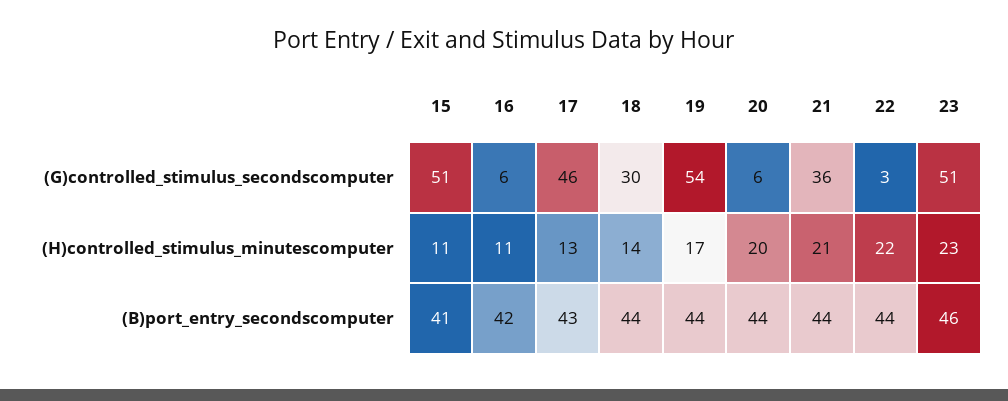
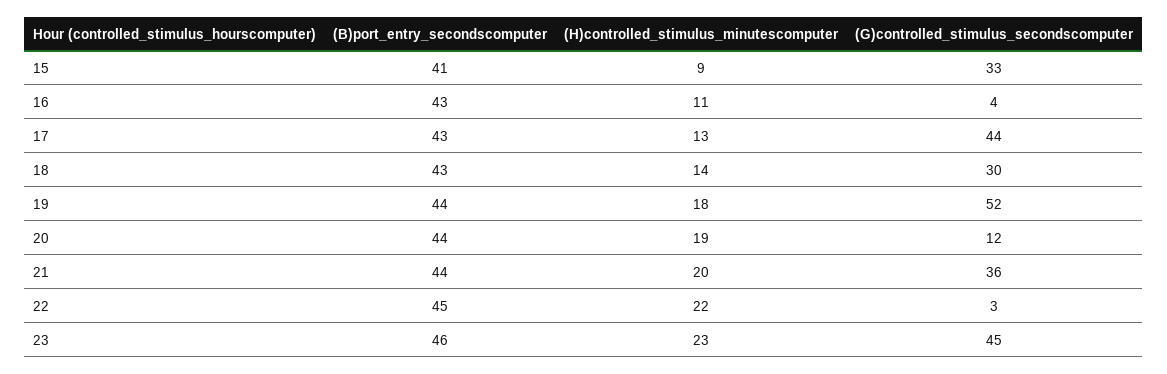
  {
    "15": {
-     "(G)controlled_stimulus_secondscomputer": 51,
+     "(G)controlled_stimulus_secondscomputer": 33,
-     "(H)controlled_stimulus_minutescomputer": 11,
+     "(H)controlled_stimulus_minutescomputer": 9,
      "(B)port_entry_secondscomputer": 41
    },
    "16": {
-     "(G)controlled_stimulus_secondscomputer": 6,
+     "(G)controlled_stimulus_secondscomputer": 4,
      "(H)controlled_stimulus_minutescomputer": 11,
-     "(B)port_entry_secondscomputer": 42
+     "(B)port_entry_secondscomputer": 43
    },
    "17": {
-     "(G)controlled_stimulus_secondscomputer": 46,
+     "(G)controlled_stimulus_secondscomputer": 44,
      "(H)controlled_stimulus_minutescomputer": 13,
      "(B)port_entry_secondscomputer": 43
    },
    "18": {
      "(G)controlled_stimulus_secondscomputer": 30,
      "(H)controlled_stimulus_minutescomputer": 14,
-     "(B)port_entry_secondscomputer": 44
+     "(B)port_entry_secondscomputer": 43
    },
    "19": {
-     "(G)controlled_stimulus_secondscomputer": 54,
+     "(G)controlled_stimulus_secondscomputer": 52,
-     "(H)controlled_stimulus_minutescomputer": 17,
+     "(H)controlled_stimulus_minutescomputer": 18,
      "(B)port_entry_secondscomputer": 44
    },
    "20": {
-     "(G)controlled_stimulus_secondscomputer": 6,
+     "(G)controlled_stimulus_secondscomputer": 12,
-     "(H)controlled_stimulus_minutescomputer": 20,
+     "(H)controlled_stimulus_minutescomputer": 19,
      "(B)port_entry_secondscomputer": 44
    },
    "21": {
      "(G)controlled_stimulus_secondscomputer": 36,
-     "(H)controlled_stimulus_minutescomputer": 21,
+     "(H)controlled_stimulus_minutescomputer": 20,
      "(B)port_entry_secondscomputer": 44
    },
    "22": {
      "(G)controlled_stimulus_secondscomputer": 3,
      "(H)controlled_stimulus_minutescomputer": 22,
-     "(B)port_entry_secondscomputer": 44
+     "(B)port_entry_secondscomputer": 45
    },
    "23": {
-     "(G)controlled_stimulus_secondscomputer": 51,
+     "(G)controlled_stimulus_secondscomputer": 45,
      "(H)controlled_stimulus_minutescomputer": 23,
      "(B)port_entry_secondscomputer": 46
    }
  }

